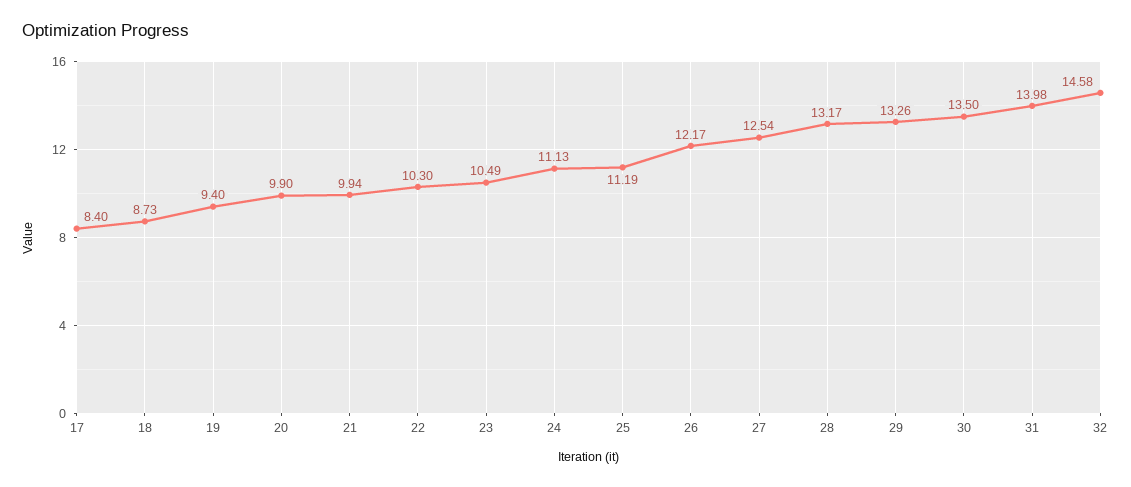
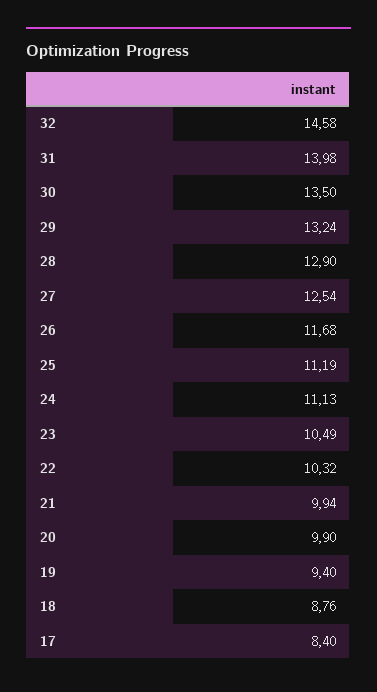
  {
    "17": 8.4,
-   "18": 8.73,
+   "18": 8.76,
    "19": 9.4,
    "20": 9.9,
    "21": 9.94,
-   "22": 10.3,
+   "22": 10.32,
    "23": 10.49,
    "24": 11.13,
    "25": 11.19,
-   "26": 12.17,
+   "26": 11.68,
    "27": 12.54,
-   "28": 13.17,
+   "28": 12.9,
-   "29": 13.26,
+   "29": 13.24,
    "30": 13.5,
    "31": 13.98,
    "32": 14.58
  }

